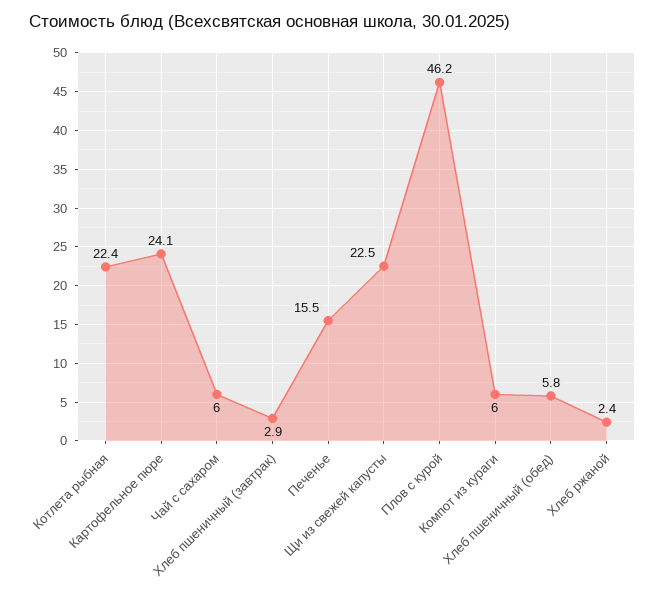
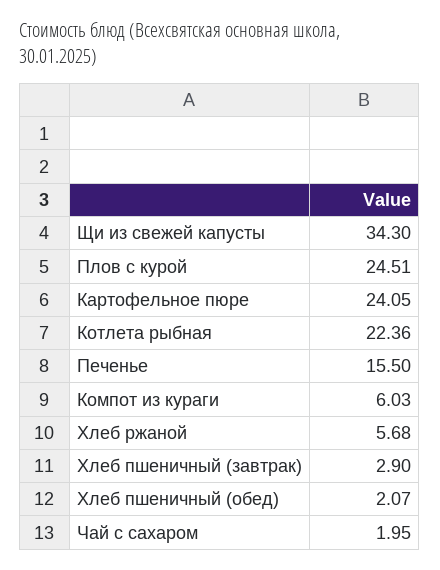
  {
    "Котлета рыбная": 22.36,
    "Картофельное пюре": 24.05,
-   "Чай c сахаром": 6,
+   "Чай c сахаром": 1.95,
    "Хлеб пшеничный (завтрак)": 2.9,
    "Печенье": 15.5,
-   "Щи из свежей капусты": 22.5,
+   "Щи из свежей капусты": 34.3,
-   "Плов с курой": 46.2,
+   "Плов с курой": 24.51,
    "Компот из кураги": 6.03,
-   "Хлеб пшеничный (обед)": 5.8,
+   "Хлеб пшеничный (обед)": 2.07,
-   "Хлеб ржаной": 2.4
+   "Хлеб ржаной": 5.68
  }

